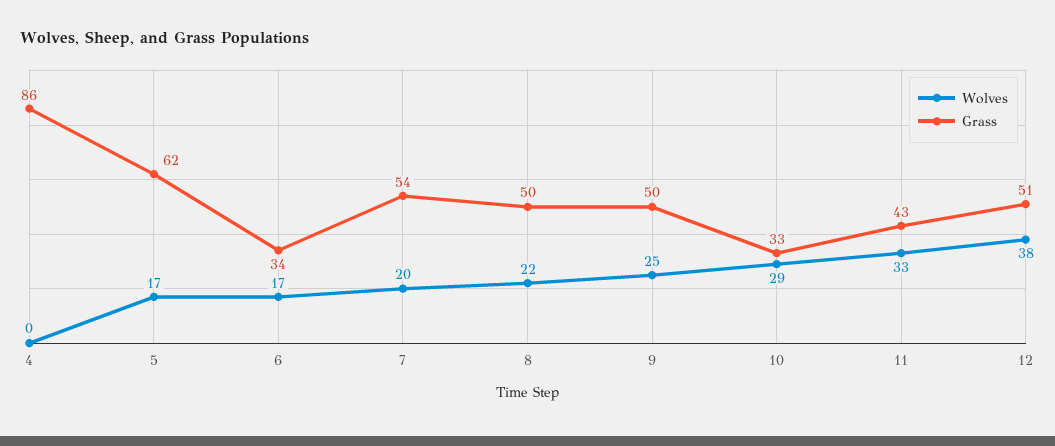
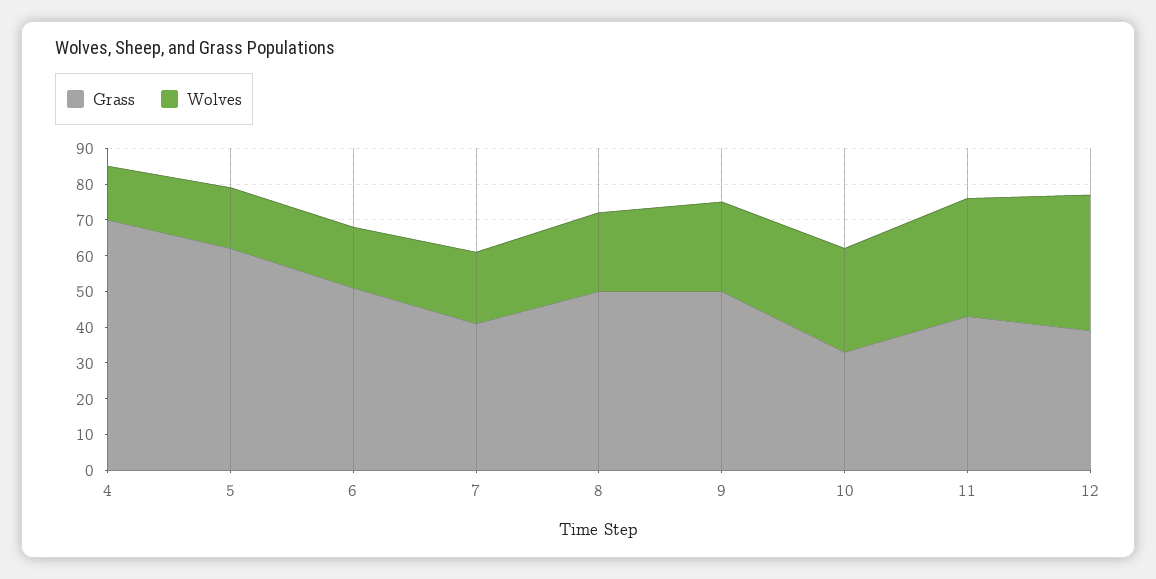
  {
    "Wolves": {
-     "4": 0,
+     "4": 15,
      "5": 17,
      "6": 17,
      "7": 20,
      "8": 22,
      "9": 25,
      "10": 29,
      "11": 33,
      "12": 38
    },
    "Grass": {
-     "4": 86,
+     "4": 70,
      "5": 62,
-     "6": 34,
+     "6": 50,
-     "7": 54,
+     "7": 40,
      "8": 50,
      "9": 50,
      "10": 33,
      "11": 43,
-     "12": 51
+     "12": 40
    }
  }

